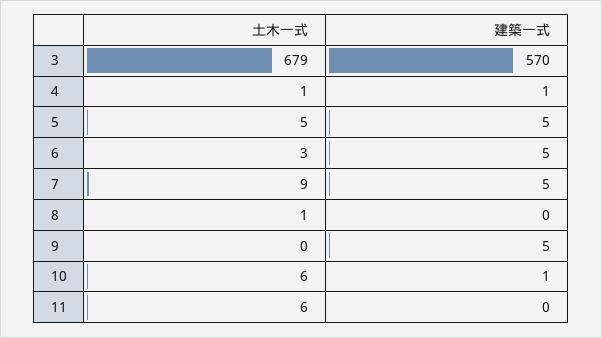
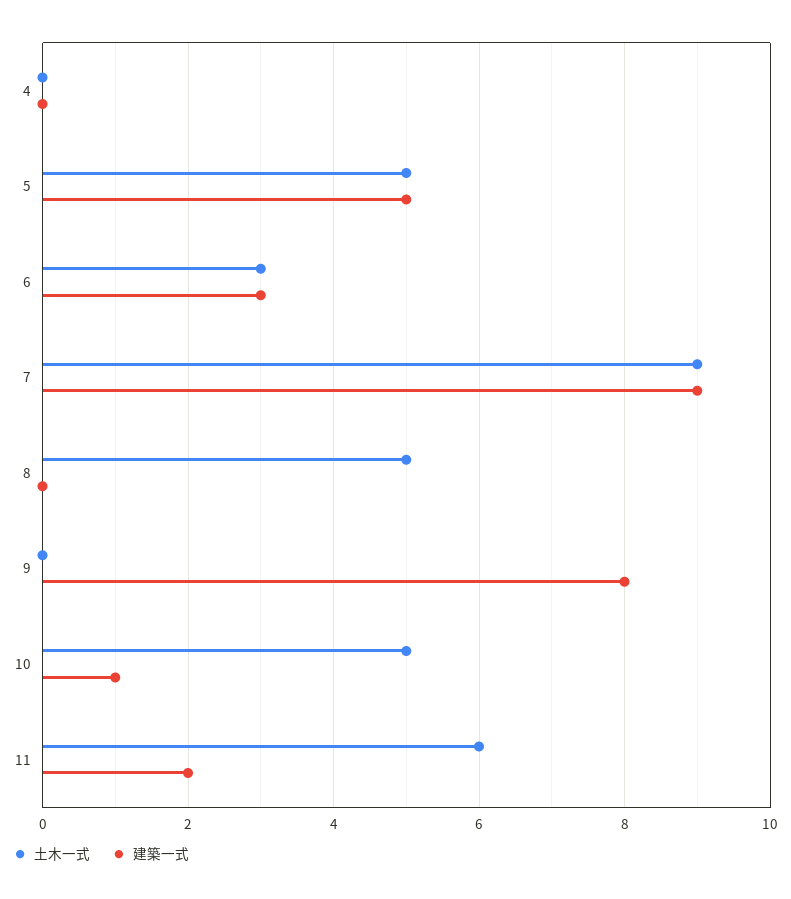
  {
    "土木一式": {
-     "3": 679,
-     "4": 1,
+     "4": 0,
      "5": 5,
      "6": 3,
      "7": 9,
-     "8": 1,
+     "8": 5,
      "9": 0,
-     "10": 6,
+     "10": 5,
      "11": 6
    },
    "建築一式": {
-     "3": 570,
-     "4": 1,
+     "4": 0,
      "5": 5,
-     "6": 5,
+     "6": 3,
-     "7": 5,
+     "7": 9,
      "8": 0,
-     "9": 5,
+     "9": 8,
      "10": 1,
-     "11": 0
+     "11": 2
    }
  }

